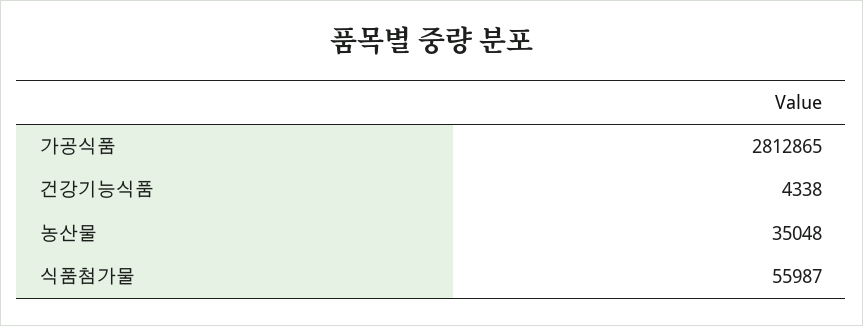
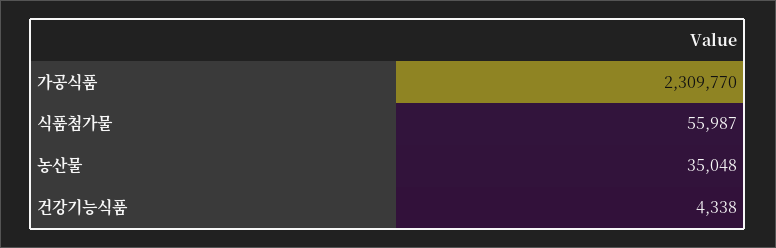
  {
-   "가공식품": 2812865,
+   "가공식품": 2309770,
    "건강기능식품": 4338,
    "농산물": 35048,
    "식품첨가물": 55987
  }

